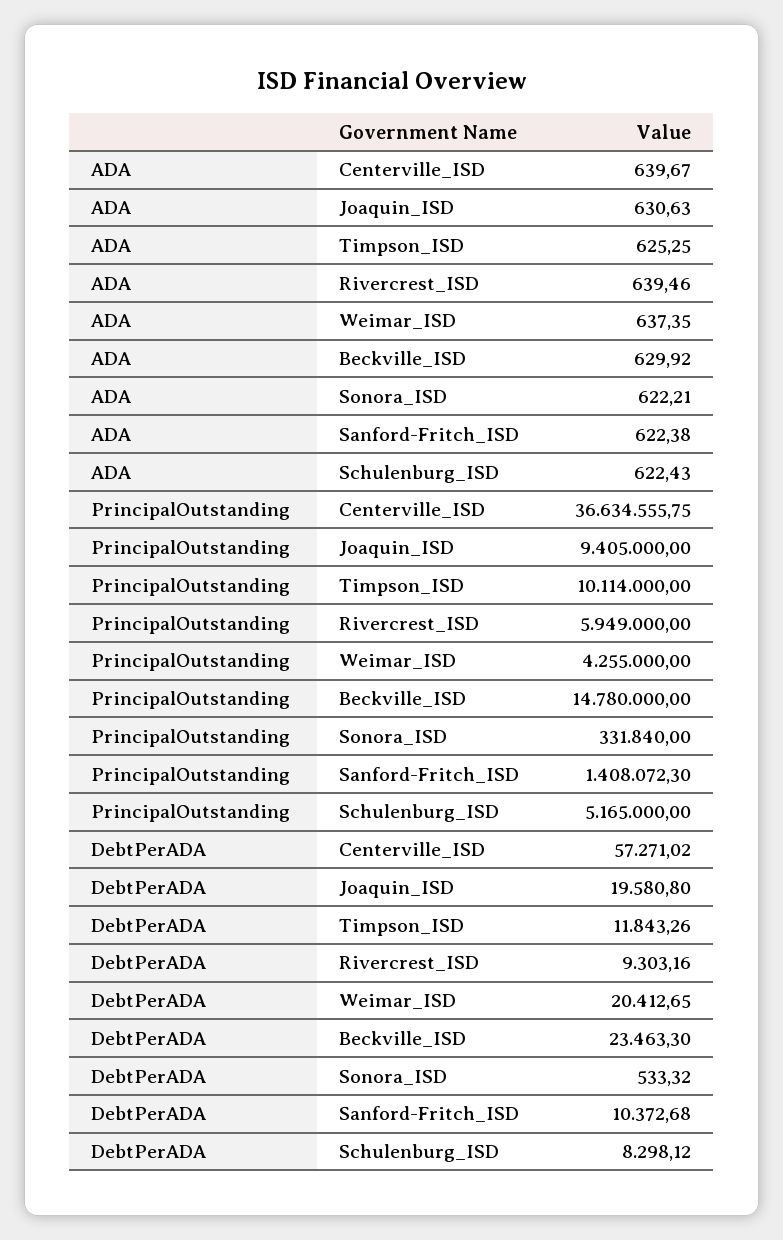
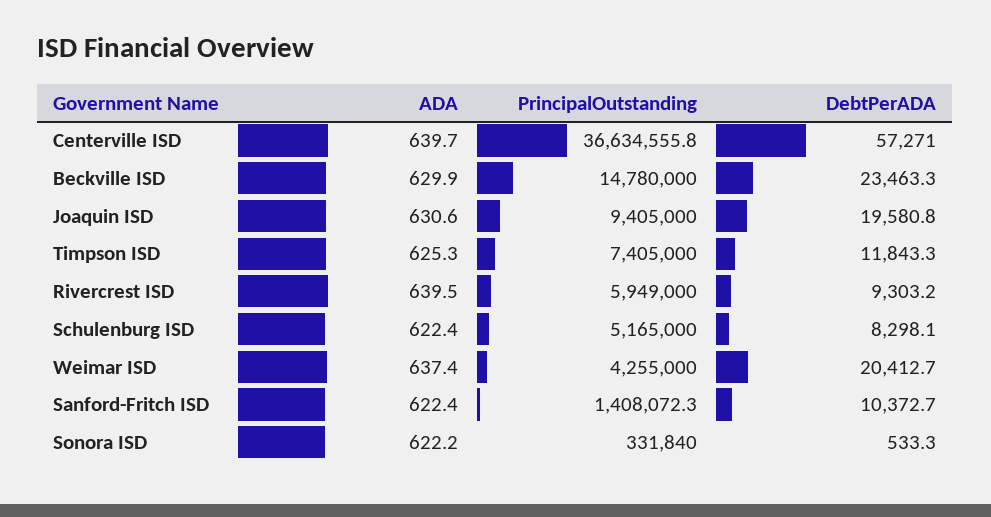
  {
    "ADA": {
      "Centerville_ISD": 639.67,
      "Joaquin_ISD": 630.63,
      "Timpson_ISD": 625.25,
      "Rivercrest_ISD": 639.46,
      "Weimar_ISD": 637.35,
      "Beckville_ISD": 629.92,
      "Sonora_ISD": 622.21,
      "Sanford-Fritch_ISD": 622.38,
      "Schulenburg_ISD": 622.43
    },
    "PrincipalOutstanding": {
      "Centerville_ISD": 36634555.75,
      "Joaquin_ISD": 9405000,
-     "Timpson_ISD": 10114000,
+     "Timpson_ISD": 7405000,
      "Rivercrest_ISD": 5949000,
      "Weimar_ISD": 4255000,
      "Beckville_ISD": 14780000,
      "Sonora_ISD": 331840,
      "Sanford-Fritch_ISD": 1408072.3,
      "Schulenburg_ISD": 5165000
    },
    "DebtPerADA": {
      "Centerville_ISD": 57271.02,
      "Joaquin_ISD": 19580.8,
      "Timpson_ISD": 11843.26,
      "Rivercrest_ISD": 9303.16,
      "Weimar_ISD": 20412.65,
      "Beckville_ISD": 23463.3,
      "Sonora_ISD": 533.32,
      "Sanford-Fritch_ISD": 10372.68,
      "Schulenburg_ISD": 8298.12
    }
  }

